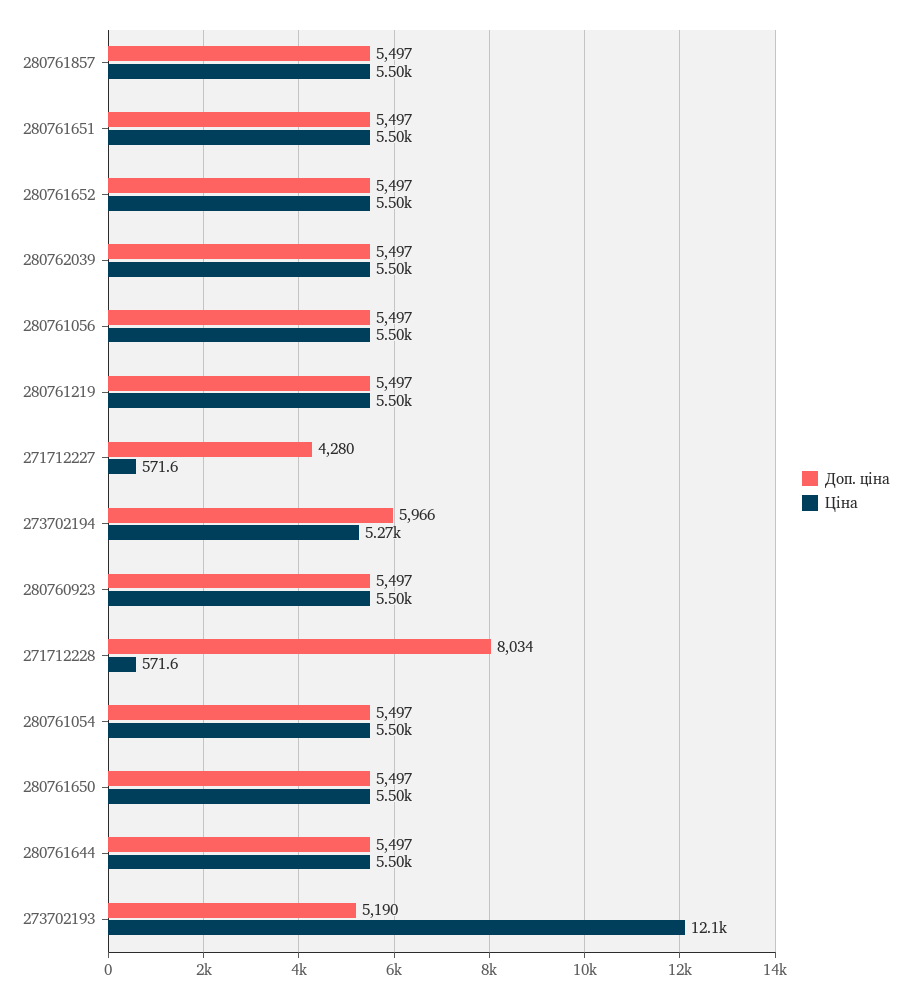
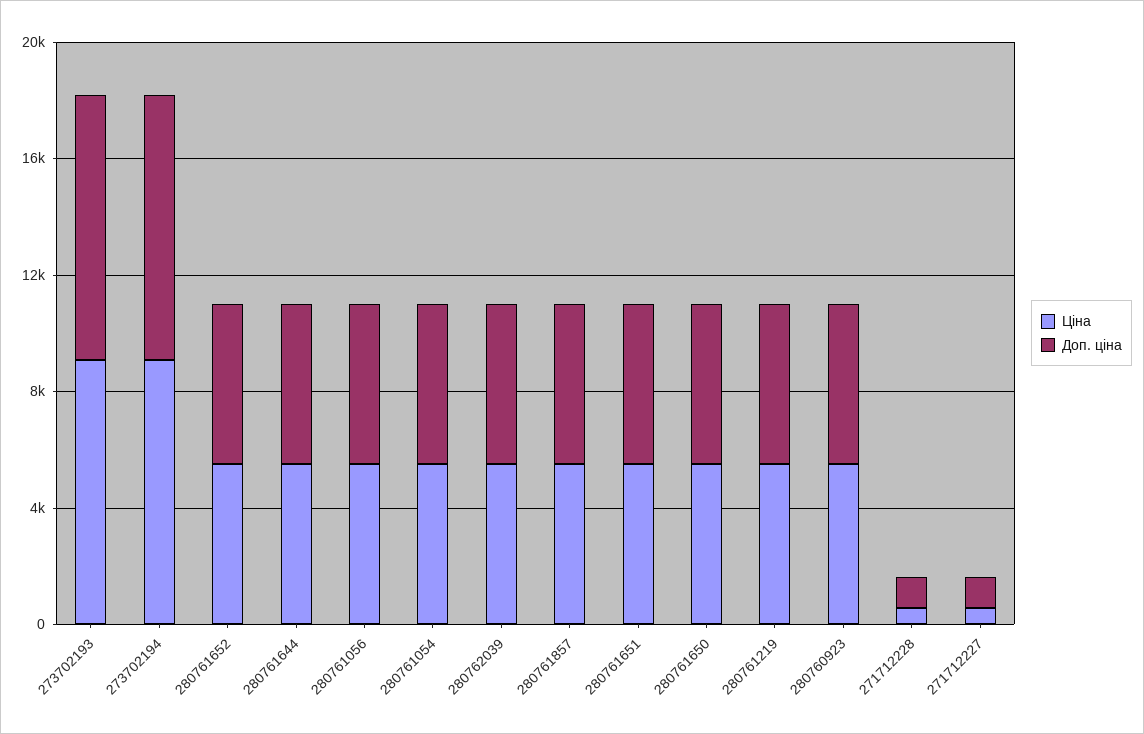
  {
    "Доп. ціна": {
      "280761857": 5497,
      "280761651": 5497,
      "280761652": 5497,
      "280762039": 5497,
      "280761056": 5497,
      "280761219": 5497,
-     "271712227": 4280,
+     "271712227": 1000,
-     "273702194": 5966,
+     "273702194": 9000,
      "280760923": 5497,
-     "271712228": 8034,
+     "271712228": 1000,
      "280761054": 5497,
      "280761650": 5497,
      "280761644": 5497,
-     "273702193": 5190
+     "273702193": 9000
    },
    "Ціна": {
      "280761857": 5500,
      "280761651": 5500,
      "280761652": 5500,
      "280762039": 5500,
      "280761056": 5500,
      "280761219": 5500,
      "271712227": 571.6,
-     "273702194": 5270,
+     "273702194": 9000,
      "280760923": 5500,
      "271712228": 571.6,
      "280761054": 5500,
      "280761650": 5500,
      "280761644": 5500,
-     "273702193": 12100
+     "273702193": 9000
    }
  }

